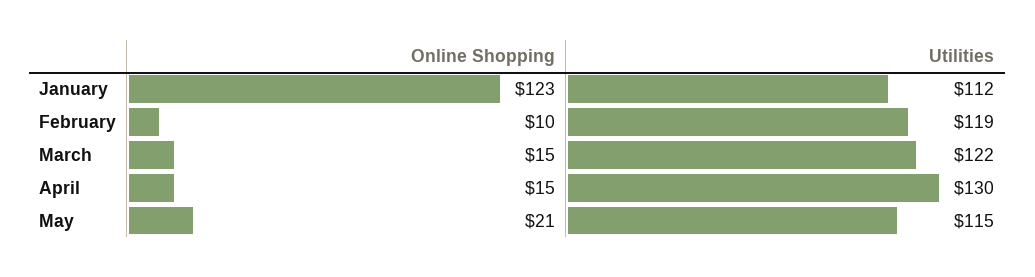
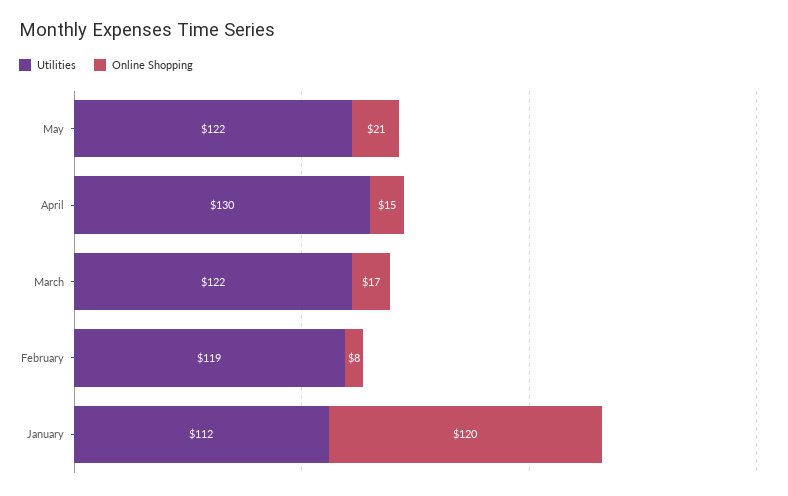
  {
    "Online Shopping": {
-     "January": 123,
+     "January": 120,
-     "February": 10,
+     "February": 8,
-     "March": 15,
+     "March": 17,
      "April": 15,
      "May": 21
    },
    "Utilities": {
      "January": 112,
      "February": 119,
      "March": 122,
      "April": 130,
-     "May": 115
+     "May": 122
    }
  }

